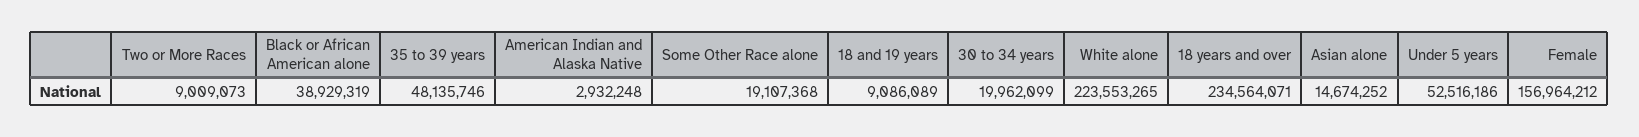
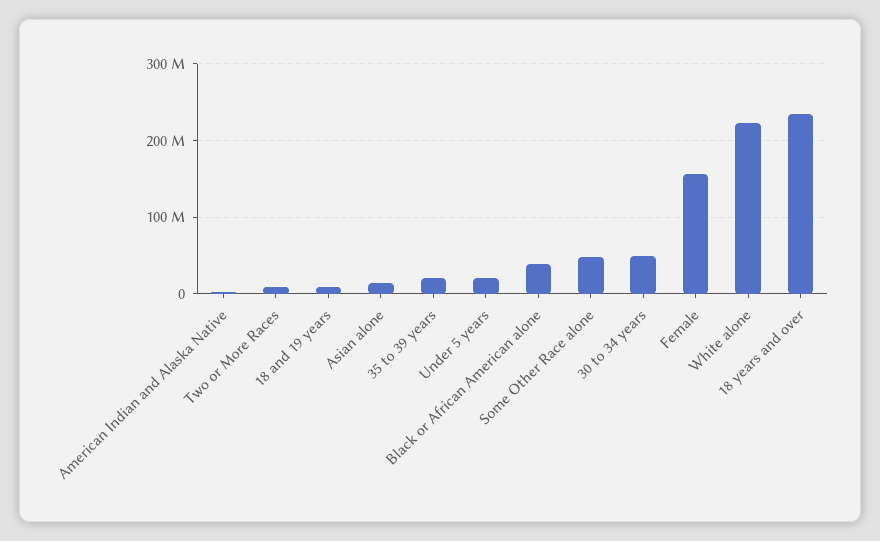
  {
    "Two or More Races": 9009073,
    "Black or African American alone": 38929319,
-   "35 to 39 years": 48135746,
+   "35 to 39 years": 20000000,
    "American Indian and Alaska Native": 2932248,
-   "Some Other Race alone": 19107368,
+   "Some Other Race alone": 50000000,
    "18 and 19 years": 9086089,
-   "30 to 34 years": 19962099,
+   "30 to 34 years": 50000000,
    "White alone": 223553265,
    "18 years and over": 234564071,
    "Asian alone": 14674252,
-   "Under 5 years": 52516186,
+   "Under 5 years": 20000000,
    "Female": 156964212
  }

